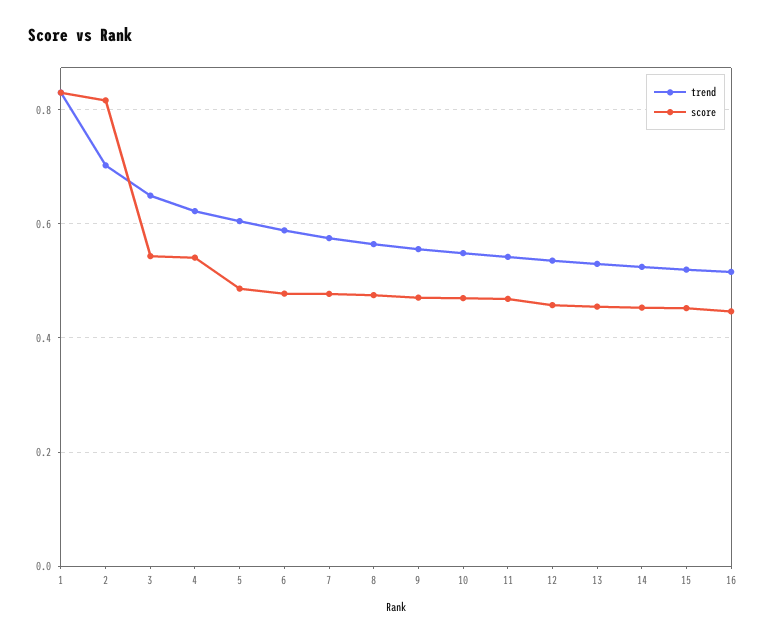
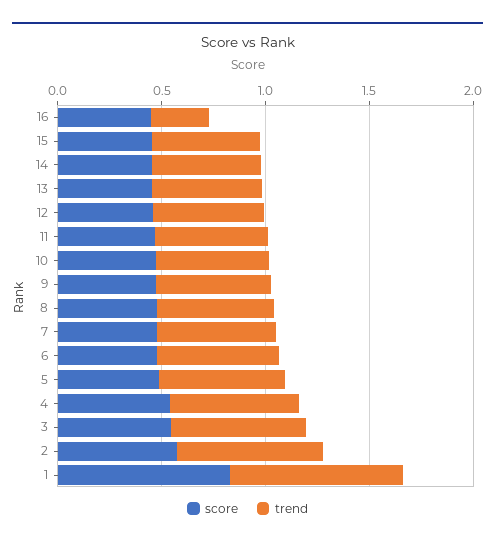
  {
    "trend": {
      "1": 0.84,
      "2": 0.7,
      "3": 0.64,
      "4": 0.62,
      "5": 0.6,
      "6": 0.58,
      "7": 0.58,
      "8": 0.56,
      "9": 0.56,
      "10": 0.54,
      "11": 0.54,
      "12": 0.54,
      "13": 0.52,
      "14": 0.52,
      "15": 0.52,
-     "16": 0.52
+     "16": 0.3
    },
    "score": {
      "1": 0.84,
-     "2": 0.82,
+     "2": 0.6,
      "3": 0.54,
      "4": 0.54,
      "5": 0.48,
      "6": 0.48,
      "7": 0.48,
      "8": 0.48,
      "9": 0.48,
      "10": 0.48,
      "11": 0.46,
      "12": 0.46,
      "13": 0.46,
      "14": 0.46,
      "15": 0.46,
      "16": 0.44
    }
  }

